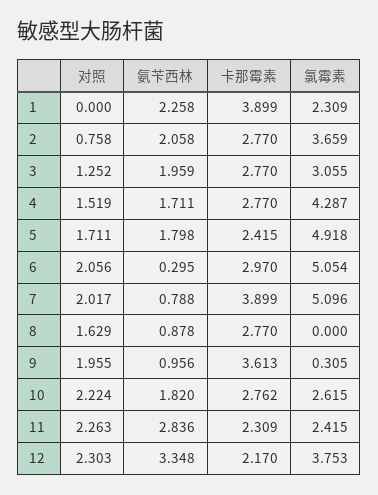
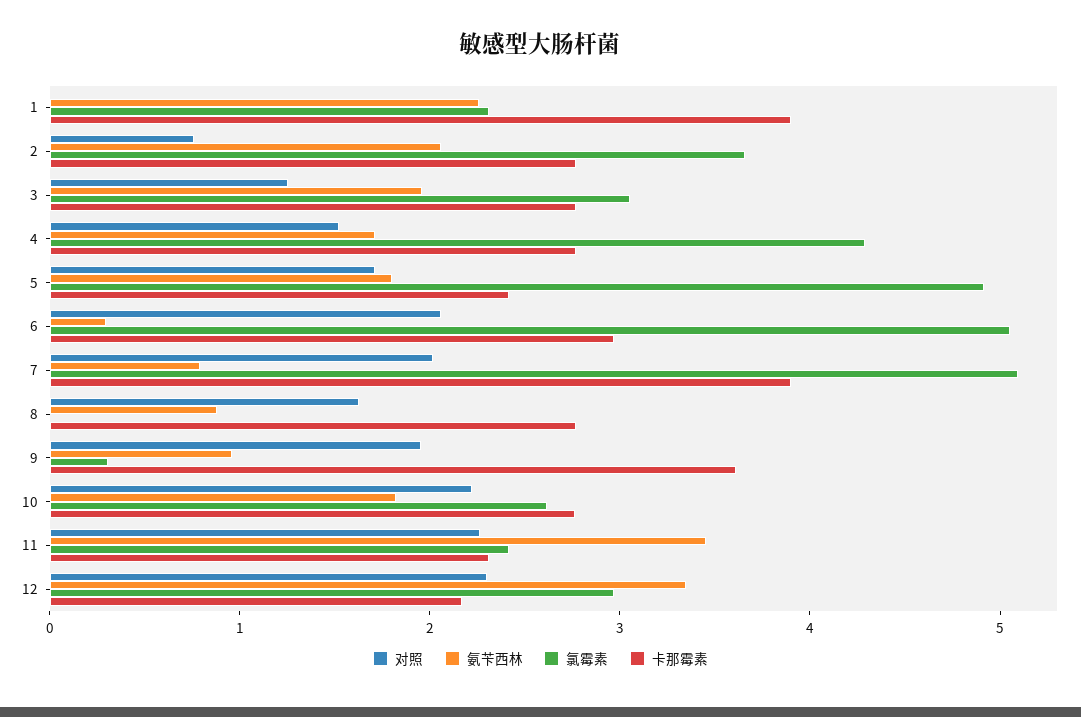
  {
    "对照": {
      "1": 0,
      "2": 0.758,
      "3": 1.252,
      "4": 1.519,
      "5": 1.711,
      "6": 2.056,
      "7": 2.017,
      "8": 1.629,
      "9": 1.955,
      "10": 2.224,
      "11": 2.263,
      "12": 2.303
    },
    "氨苄西林": {
      "1": 2.258,
      "2": 2.058,
      "3": 1.959,
      "4": 1.711,
      "5": 1.798,
      "6": 0.295,
      "7": 0.788,
      "8": 0.878,
      "9": 0.956,
      "10": 1.82,
-     "11": 2.836,
+     "11": 3.4,
      "12": 3.348
    },
    "卡那霉素": {
      "1": 3.899,
      "2": 2.77,
      "3": 2.77,
      "4": 2.77,
      "5": 2.415,
      "6": 2.97,
      "7": 3.899,
      "8": 2.77,
      "9": 3.613,
      "10": 2.762,
      "11": 2.309,
      "12": 2.17
    },
    "氯霉素": {
      "1": 2.309,
      "2": 3.659,
      "3": 3.055,
      "4": 4.287,
      "5": 4.918,
      "6": 5.054,
      "7": 5.096,
      "8": 0,
      "9": 0.305,
      "10": 2.615,
      "11": 2.415,
-     "12": 3.753
+     "12": 3
    }
  }

